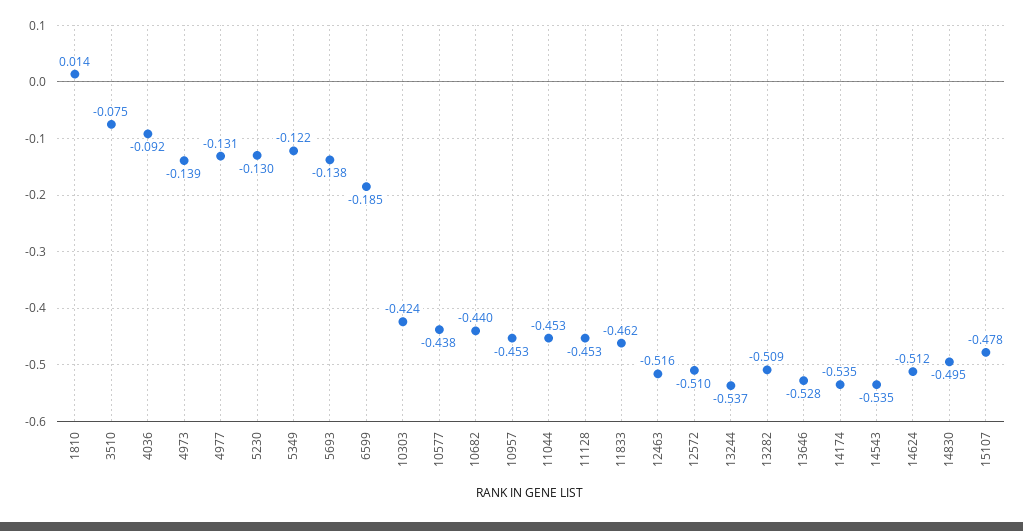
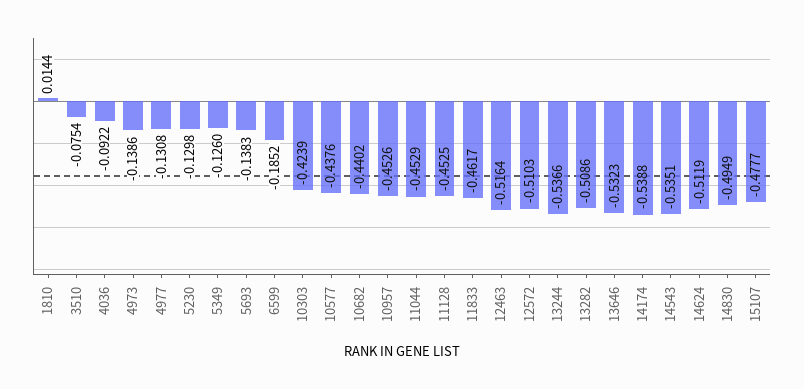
  {
    "1810": 0.0144,
    "3510": -0.0754,
    "4036": -0.0922,
    "4973": -0.1386,
    "4977": -0.1308,
    "5230": -0.1298,
-   "5349": -0.122,
+   "5349": -0.126,
    "5693": -0.1383,
    "6599": -0.1852,
    "10303": -0.4239,
    "10577": -0.4376,
    "10682": -0.4402,
    "10957": -0.4526,
    "11044": -0.4529,
    "11128": -0.4525,
    "11833": -0.4617,
    "12463": -0.5164,
    "12572": -0.5103,
    "13244": -0.5366,
    "13282": -0.5086,
-   "13646": -0.528,
+   "13646": -0.5323,
-   "14174": -0.535,
+   "14174": -0.5388,
    "14543": -0.5351,
    "14624": -0.5119,
    "14830": -0.4949,
    "15107": -0.4777
  }

